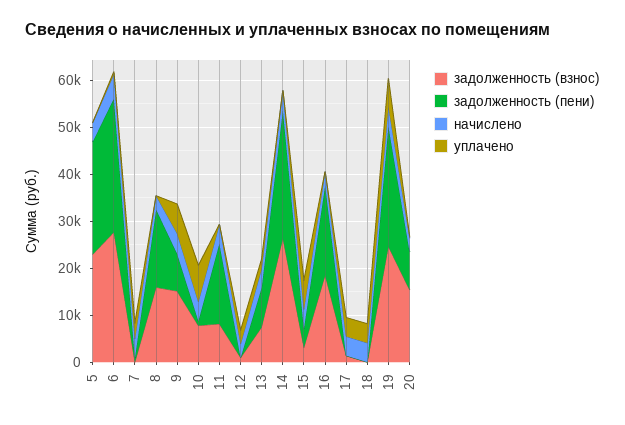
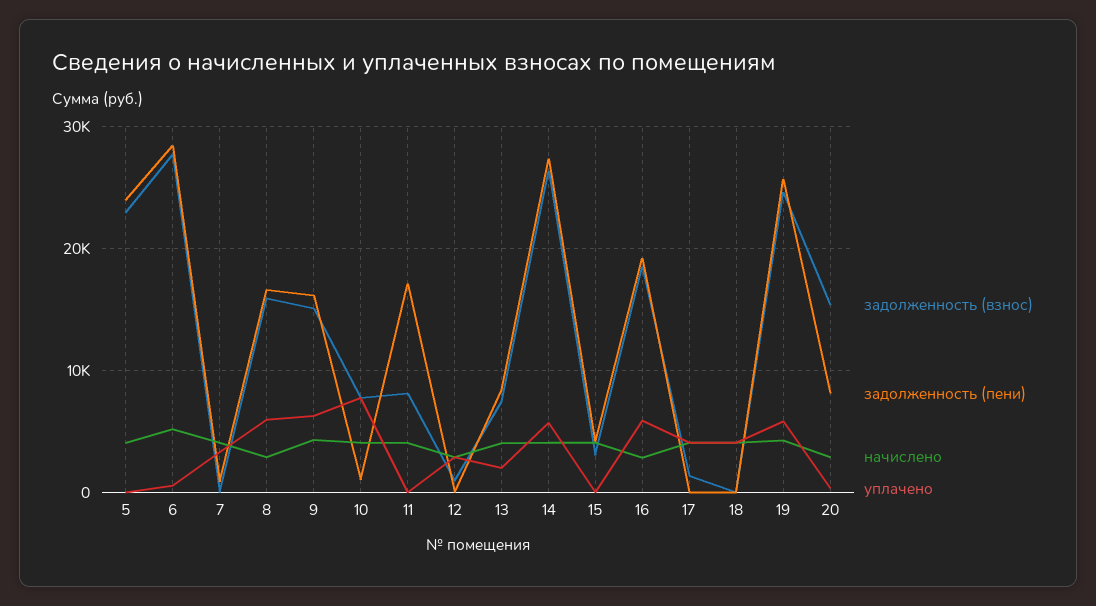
  {
    "задолженность (взнос)": {
      "5": 23000,
      "6": 28000,
      "7": 0,
      "8": 16000,
      "9": 15000,
      "10": 8000,
      "11": 8000,
      "12": 1000,
      "13": 7000,
      "14": 26000,
      "15": 3000,
      "16": 19000,
      "17": 1000,
      "18": 0,
      "19": 25000,
      "20": 15000
    },
    "задолженность (пени)": {
      "5": 24000,
      "6": 28000,
      "7": 1000,
      "8": 17000,
-     "9": 8000,
+     "9": 16000,
      "10": 1000,
      "11": 17000,
      "12": 0,
      "13": 8000,
      "14": 27000,
      "15": 4000,
      "16": 19000,
      "17": 0,
      "18": 0,
      "19": 26000,
      "20": 8000
    },
    "начислено": {
      "5": 4000,
      "6": 5000,
      "7": 4000,
      "8": 3000,
      "9": 4000,
      "10": 4000,
      "11": 4000,
      "12": 3000,
      "13": 4000,
      "14": 4000,
      "15": 4000,
      "16": 3000,
      "17": 4000,
      "18": 4000,
      "19": 4000,
      "20": 3000
    },
    "уплачено": {
      "5": 0,
      "6": 1000,
      "7": 3000,
-     "8": 0,
+     "8": 6000,
      "9": 6000,
      "10": 8000,
      "11": 0,
      "12": 3000,
      "13": 2000,
-     "14": 0,
+     "14": 6000,
-     "15": 6000,
+     "15": 0,
-     "16": 0,
+     "16": 6000,
      "17": 4000,
      "18": 4000,
      "19": 6000,
      "20": 0
    }
  }

